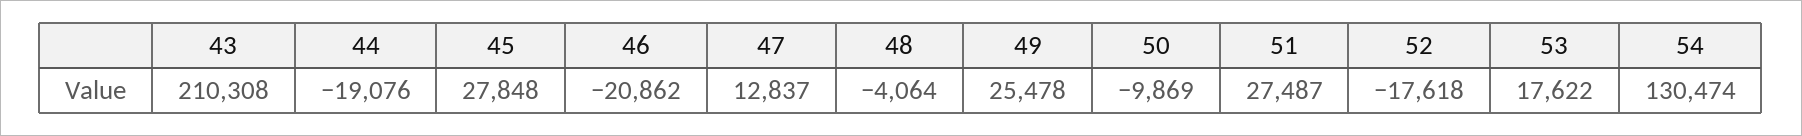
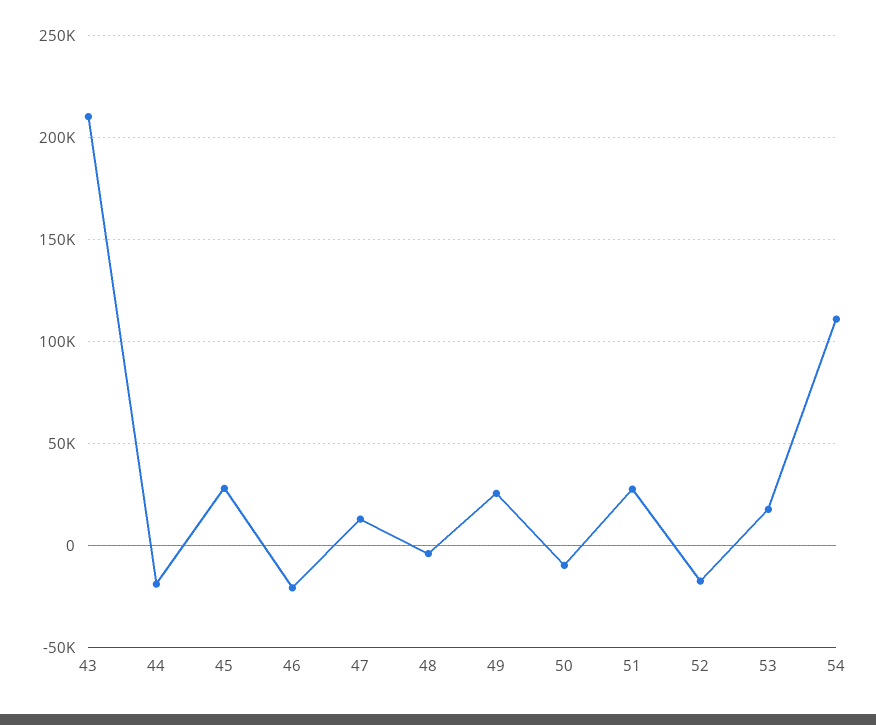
  {
    "43": 210308,
    "44": -19076,
    "45": 27848,
    "46": -20862,
    "47": 12837,
    "48": -4064,
    "49": 25478,
    "50": -9869,
    "51": 27487,
    "52": -17618,
    "53": 17622,
-   "54": 130474
+   "54": 110000
  }

